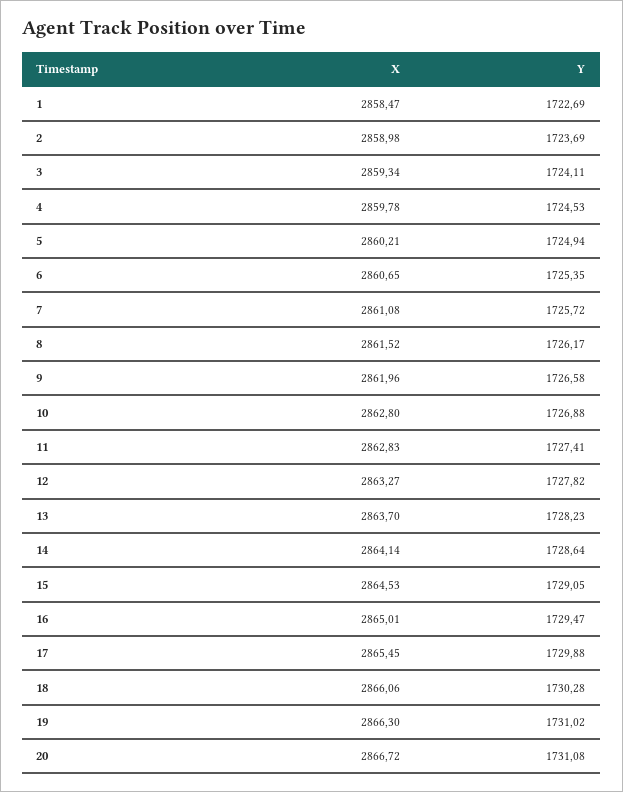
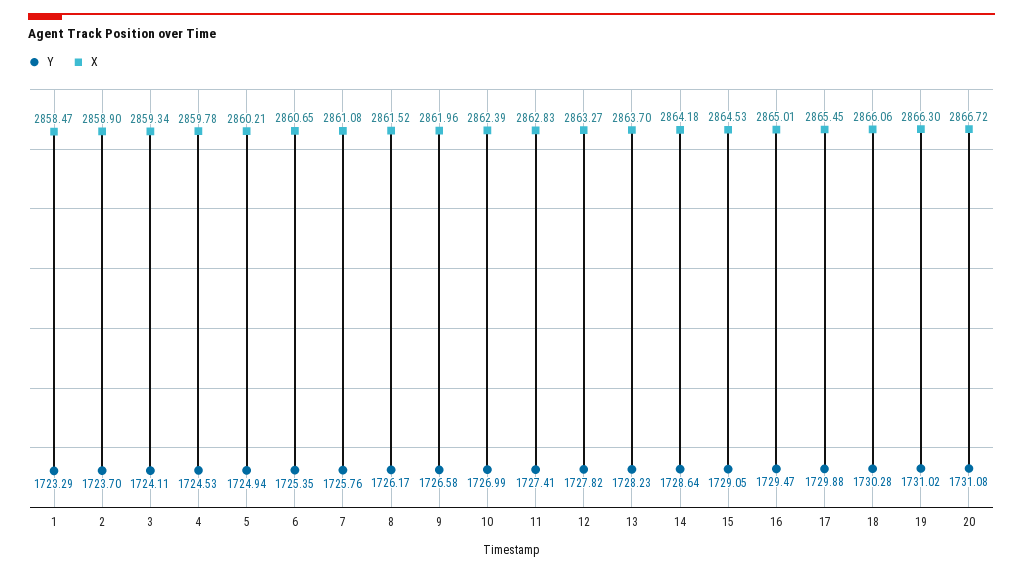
  {
    "X": {
      "1": 2858.47,
-     "2": 2858.98,
+     "2": 2858.9,
      "3": 2859.34,
      "4": 2859.78,
      "5": 2860.21,
      "6": 2860.65,
      "7": 2861.08,
      "8": 2861.52,
      "9": 2861.96,
-     "10": 2862.8,
+     "10": 2862.39,
      "11": 2862.83,
      "12": 2863.27,
      "13": 2863.7,
-     "14": 2864.14,
+     "14": 2864.18,
      "15": 2864.53,
      "16": 2865.01,
      "17": 2865.45,
      "18": 2866.06,
      "19": 2866.3,
      "20": 2866.72
    },
    "Y": {
-     "1": 1722.69,
+     "1": 1723.29,
-     "2": 1723.69,
+     "2": 1723.7,
      "3": 1724.11,
      "4": 1724.53,
      "5": 1724.94,
      "6": 1725.35,
-     "7": 1725.72,
+     "7": 1725.76,
      "8": 1726.17,
      "9": 1726.58,
-     "10": 1726.88,
+     "10": 1726.99,
      "11": 1727.41,
      "12": 1727.82,
      "13": 1728.23,
      "14": 1728.64,
      "15": 1729.05,
      "16": 1729.47,
      "17": 1729.88,
      "18": 1730.28,
      "19": 1731.02,
      "20": 1731.08
    }
  }

